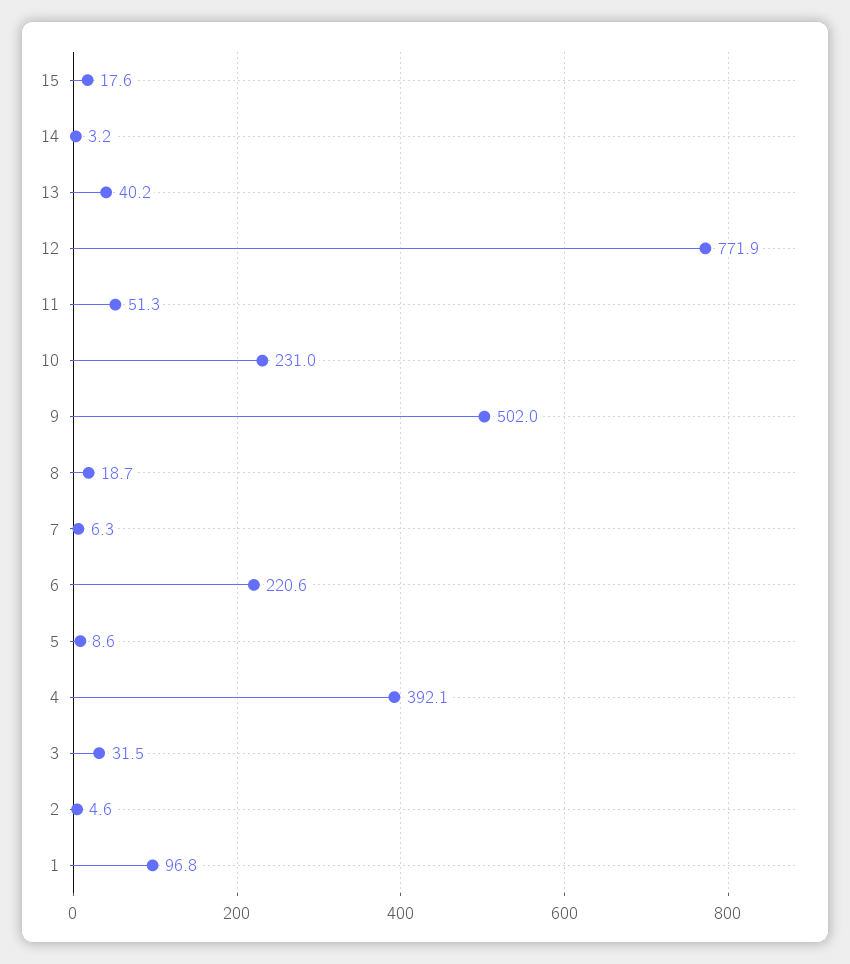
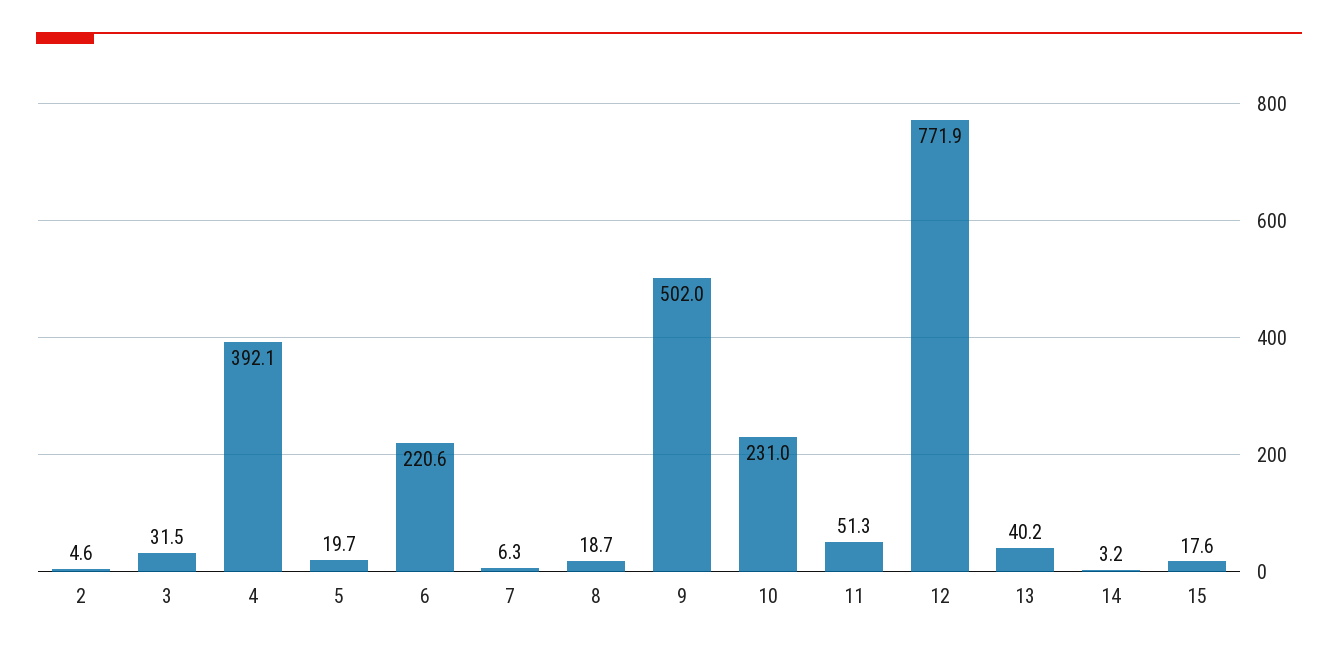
  {
    "15": 17.6,
    "14": 3.2,
    "13": 40.2,
    "12": 771.9,
    "11": 51.3,
    "10": 231,
    "9": 502,
    "8": 18.7,
    "7": 6.3,
    "6": 220.6,
-   "5": 8.6,
+   "5": 19.7,
    "4": 392.1,
    "3": 31.5,
-   "2": 4.6,
+   "2": 4.6
-   "1": 96.8
  }

